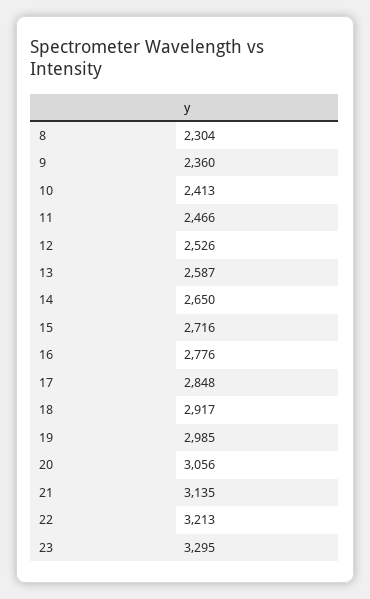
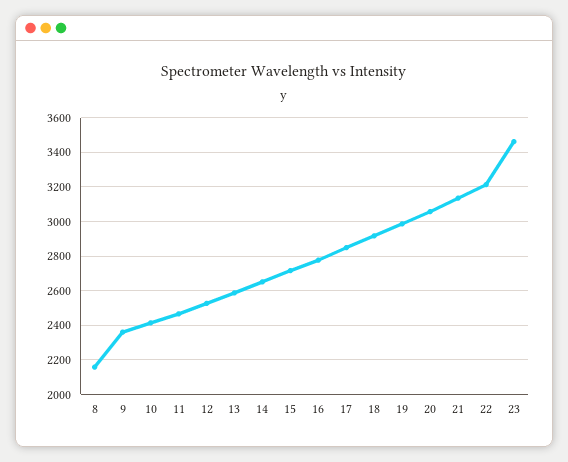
  {
-   "8": 2304,
+   "8": 2150,
    "9": 2360,
    "10": 2413,
    "11": 2466,
    "12": 2526,
    "13": 2587,
    "14": 2650,
    "15": 2716,
    "16": 2776,
    "17": 2848,
    "18": 2917,
    "19": 2985,
    "20": 3056,
    "21": 3135,
    "22": 3213,
-   "23": 3295
+   "23": 3450
  }

